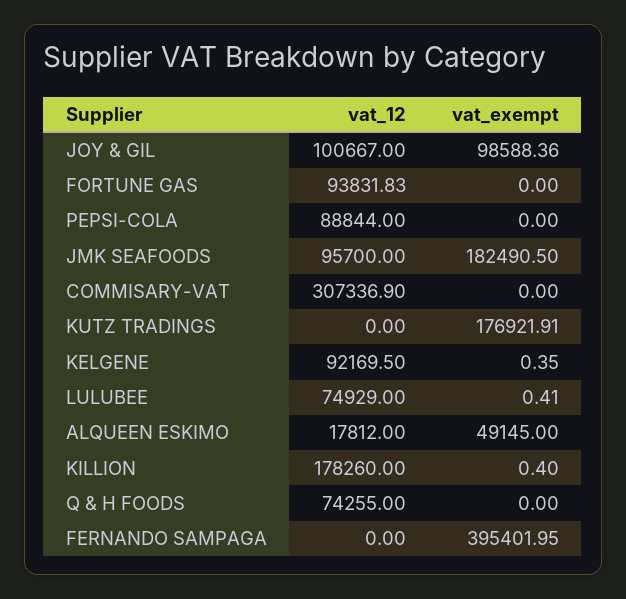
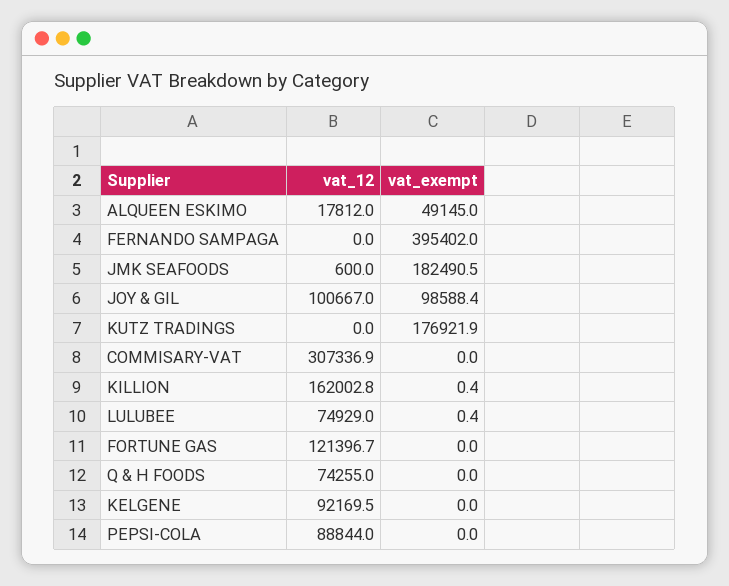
  {
    "vat_12": {
      "JOY & GIL": 100667,
-     "FORTUNE GAS": 93831.83,
+     "FORTUNE GAS": 121396.7,
      "PEPSI-COLA": 88844,
-     "JMK SEAFOODS": 95700,
+     "JMK SEAFOODS": 600,
      "COMMISARY-VAT": 307336.9,
      "KUTZ TRADINGS": 0,
      "KELGENE": 92169.5,
      "LULUBEE": 74929,
      "ALQUEEN ESKIMO": 17812,
-     "KILLION": 178260,
+     "KILLION": 162002.8,
      "Q & H FOODS": 74255,
      "FERNANDO SAMPAGA": 0
    },
    "vat_exempt": {
      "JOY & GIL": 98588.36,
      "FORTUNE GAS": 0,
      "PEPSI-COLA": 0,
      "JMK SEAFOODS": 182490.5,
      "COMMISARY-VAT": 0,
      "KUTZ TRADINGS": 176921.91,
-     "KELGENE": 0.35,
+     "KELGENE": 0,
      "LULUBEE": 0.41,
      "ALQUEEN ESKIMO": 49145,
      "KILLION": 0.4,
      "Q & H FOODS": 0,
      "FERNANDO SAMPAGA": 395401.95
    }
  }

